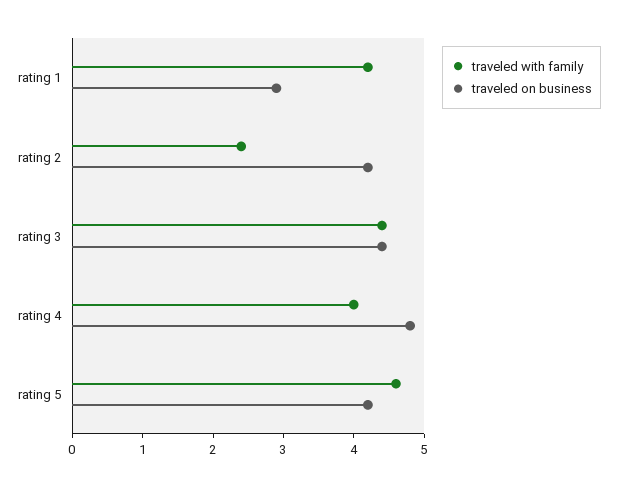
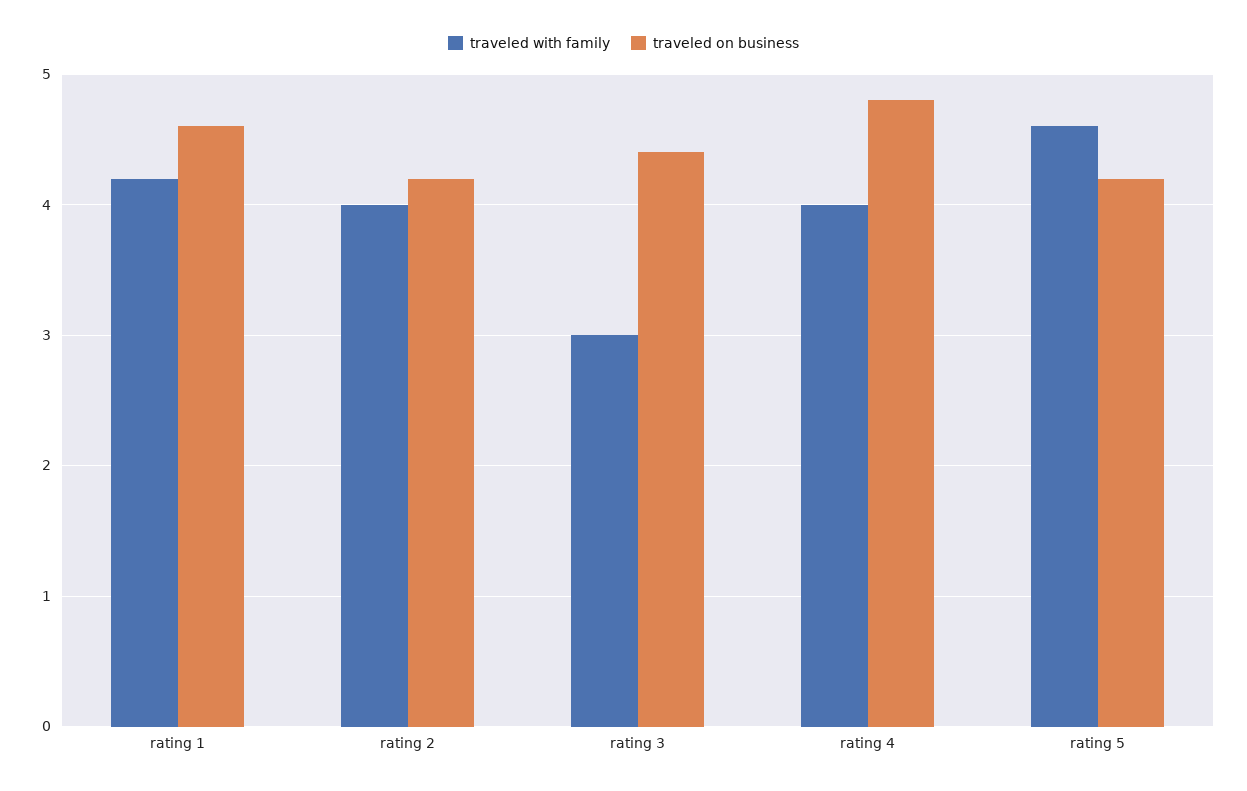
  {
    "traveled with family": {
      "rating 1": 4.2,
-     "rating 2": 2.5,
+     "rating 2": 4,
-     "rating 3": 4.5,
+     "rating 3": 3,
      "rating 4": 4,
      "rating 5": 4.6
    },
    "traveled on business": {
-     "rating 1": 3,
+     "rating 1": 4.6,
      "rating 2": 4.2,
      "rating 3": 4.4,
      "rating 4": 4.8,
      "rating 5": 4.2
    }
  }

